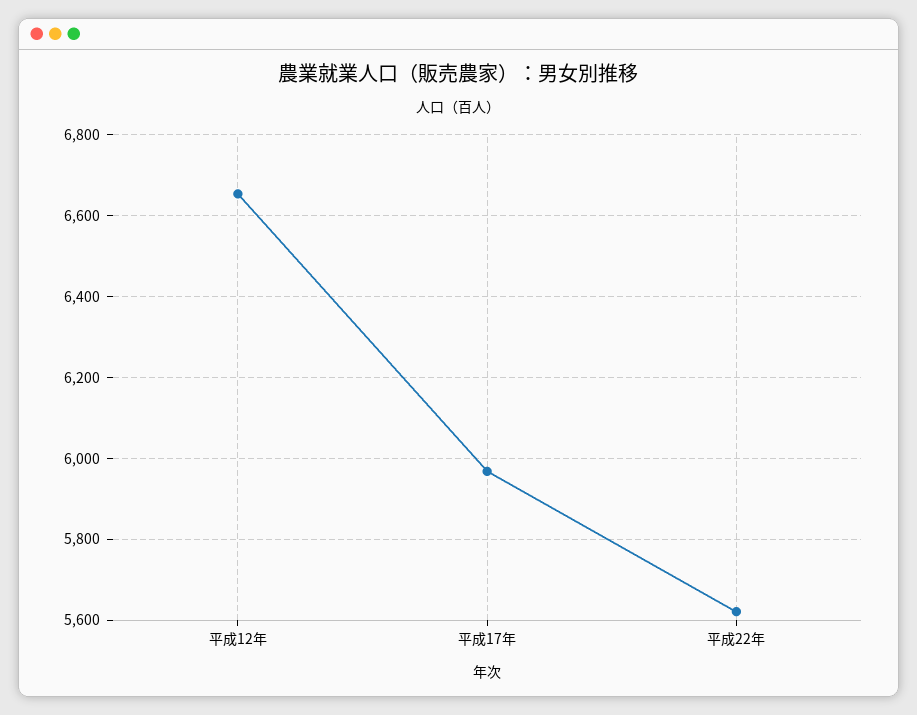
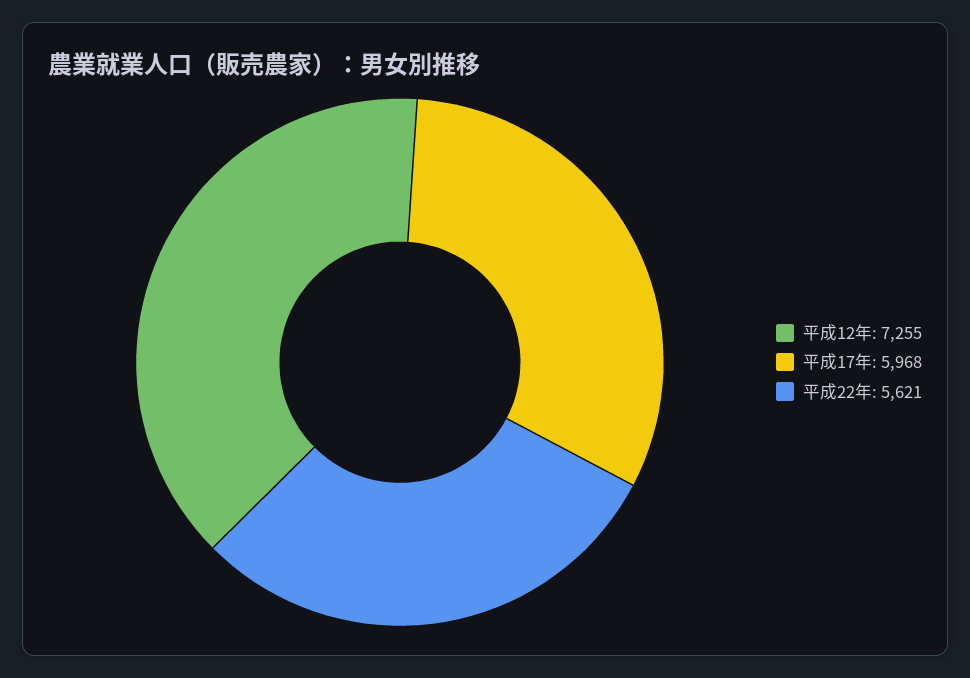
  {
-   "平成12年": 6660,
+   "平成12年": 7255,
    "平成17年": 5968,
    "平成22年": 5621
  }

